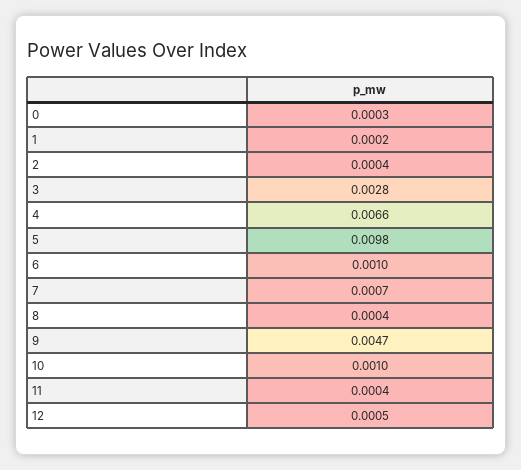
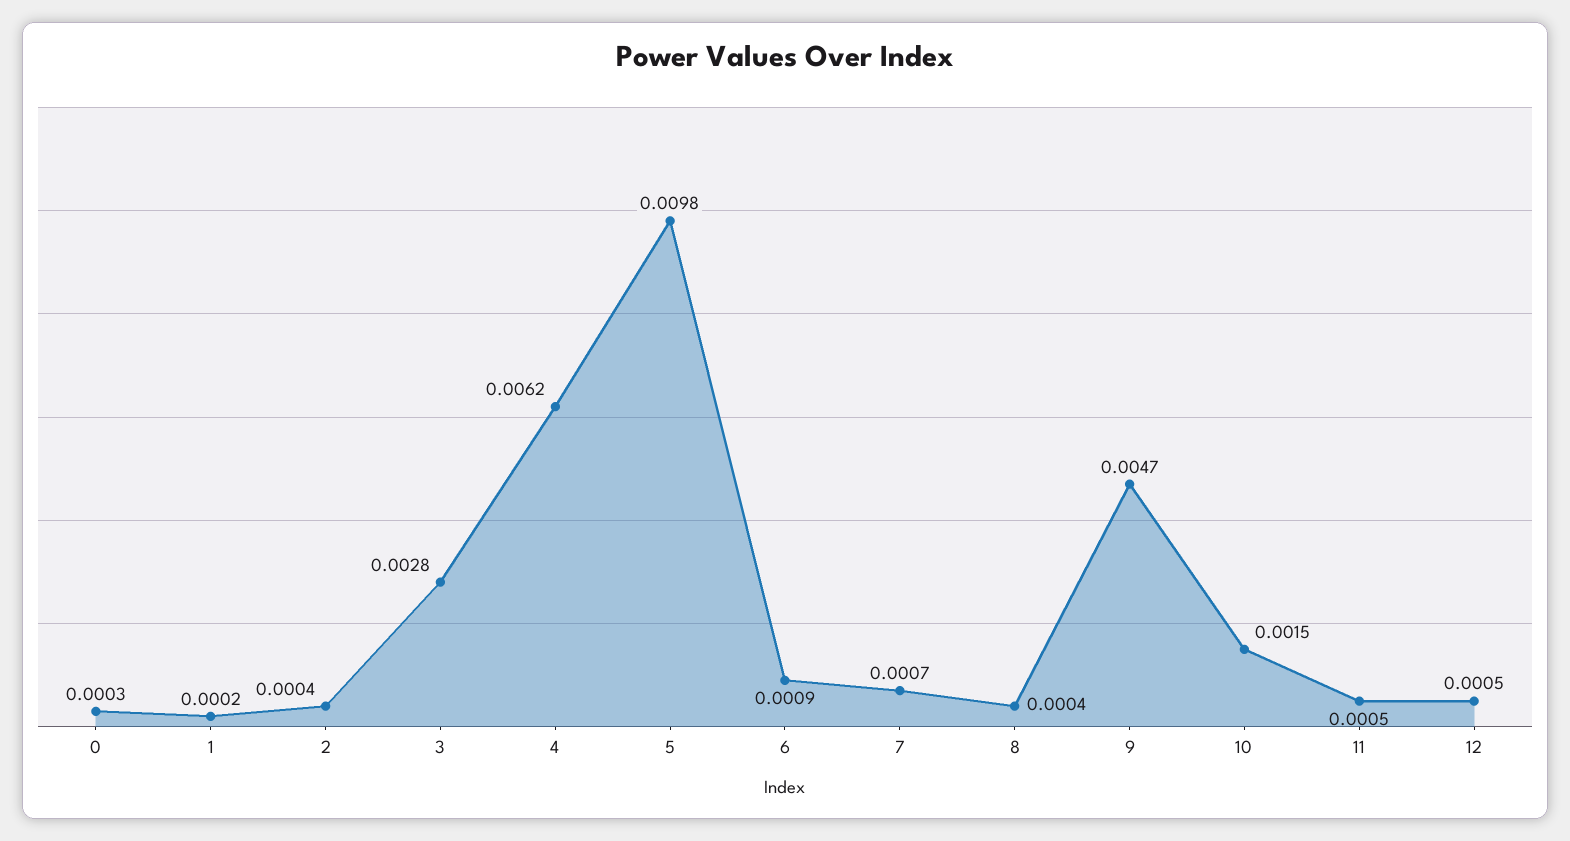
  {
    "0": 0.0003,
    "1": 0.0002,
    "2": 0.0004,
    "3": 0.0028,
-   "4": 0.0066,
+   "4": 0.0062,
    "5": 0.0098,
-   "6": 0.001,
+   "6": 0.0009,
    "7": 0.0007,
    "8": 0.0004,
    "9": 0.0047,
-   "10": 0.001,
+   "10": 0.0015,
-   "11": 0.0004,
+   "11": 0.0005,
    "12": 0.0005
  }

